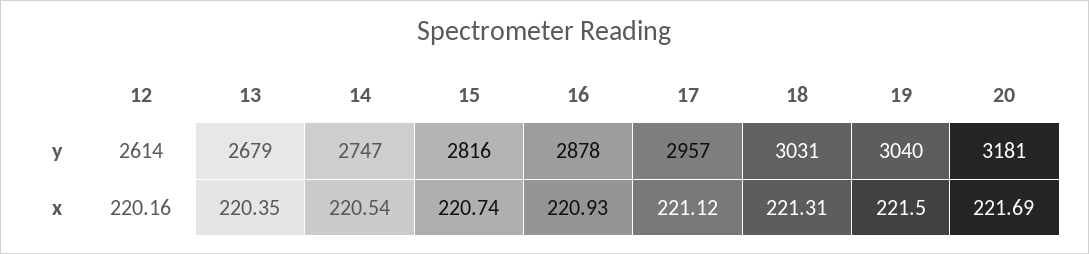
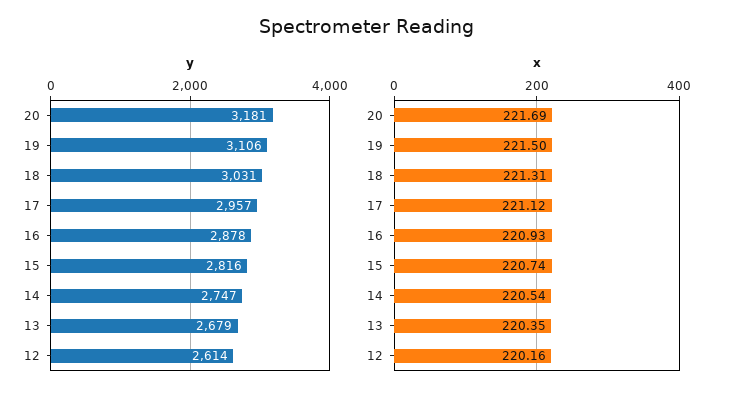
  {
    "y": {
      "12": 2614,
      "13": 2679,
      "14": 2747,
      "15": 2816,
      "16": 2878,
      "17": 2957,
      "18": 3031,
-     "19": 3040,
+     "19": 3106,
      "20": 3181
    },
    "x": {
      "12": 220.16,
      "13": 220.35,
      "14": 220.54,
      "15": 220.74,
      "16": 220.93,
      "17": 221.12,
      "18": 221.31,
      "19": 221.5,
      "20": 221.69
    }
  }

